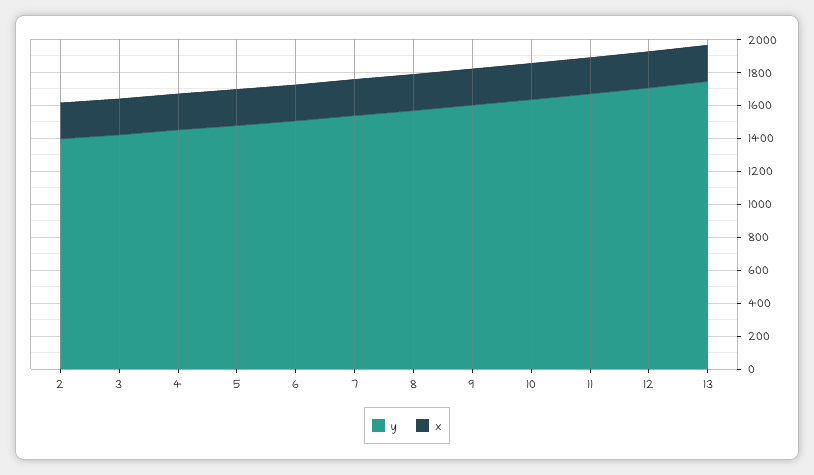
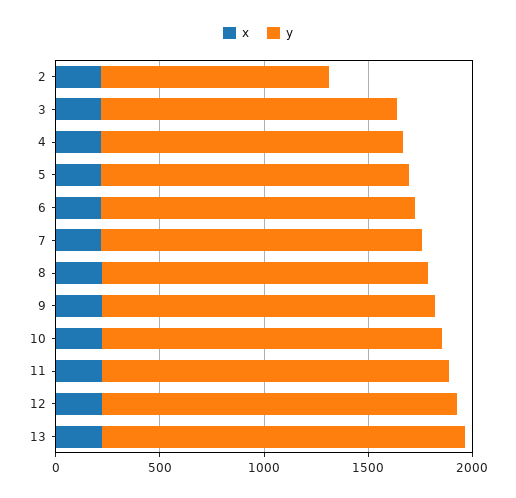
  {
    "y": {
-     "2": 1400,
+     "2": 1100,
      "3": 1400,
      "4": 1450,
      "5": 1500,
      "6": 1500,
      "7": 1550,
      "8": 1550,
      "9": 1600,
      "10": 1650,
      "11": 1650,
      "12": 1700,
      "13": 1750
    },
    "x": {
      "2": 200,
      "3": 200,
      "4": 200,
      "5": 200,
      "6": 200,
      "7": 200,
      "8": 200,
      "9": 200,
      "10": 200,
      "11": 200,
      "12": 200,
      "13": 200
    }
  }

